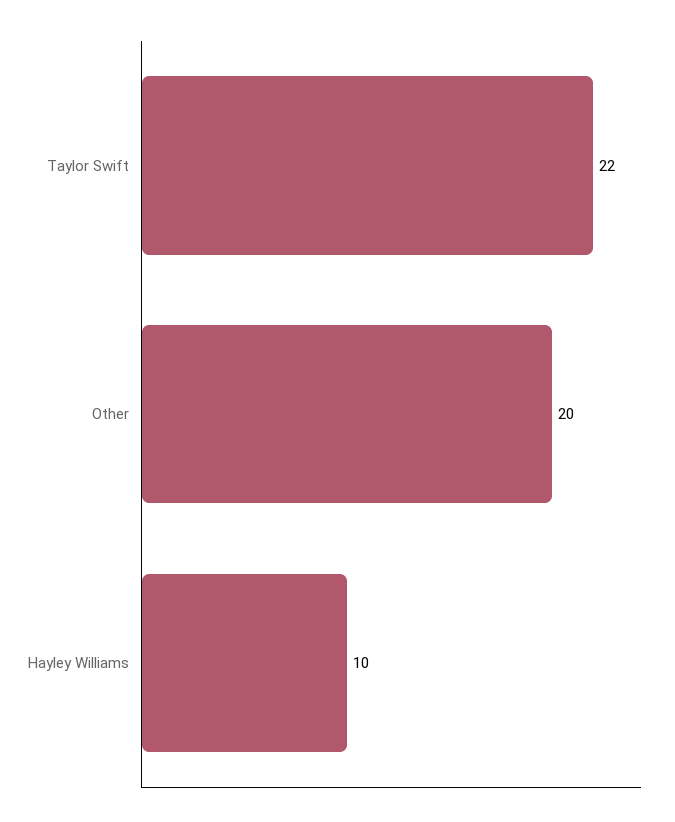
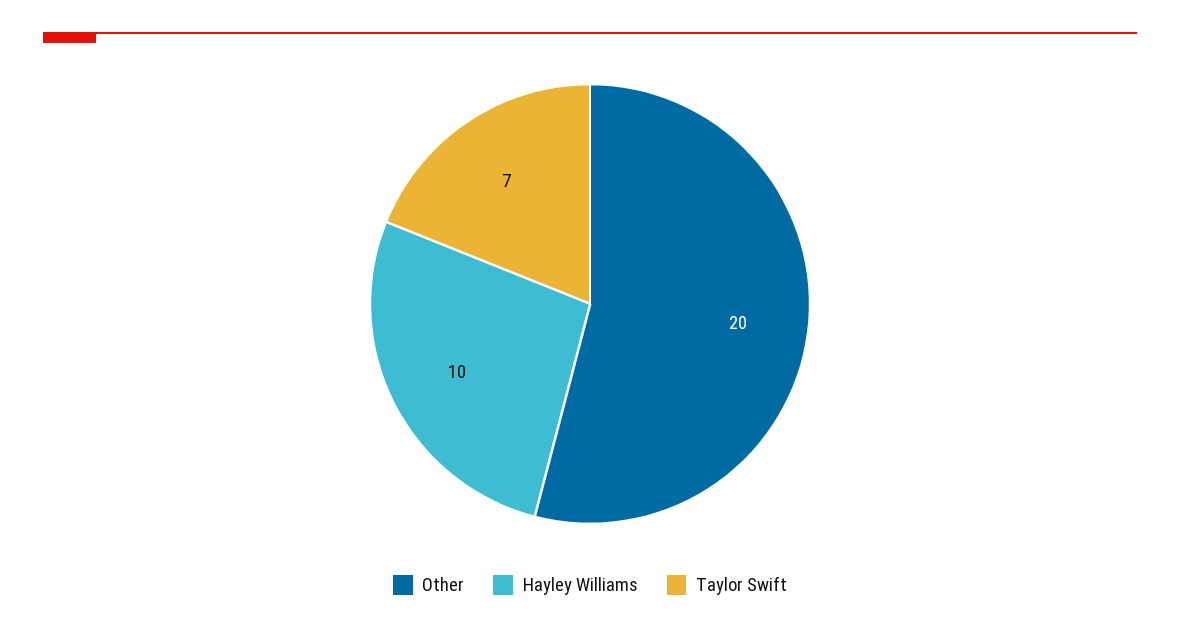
  {
-   "Taylor Swift": 22,
+   "Taylor Swift": 7,
    "Other": 20,
    "Hayley Williams": 10
  }

